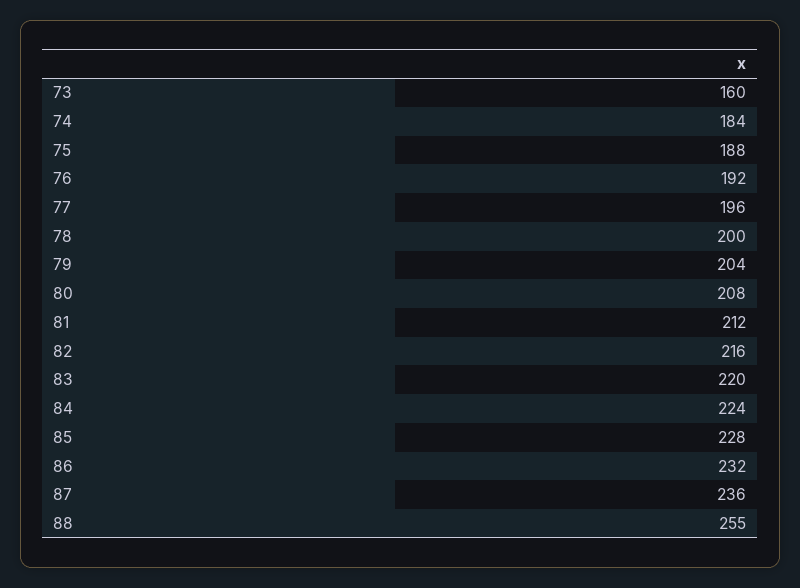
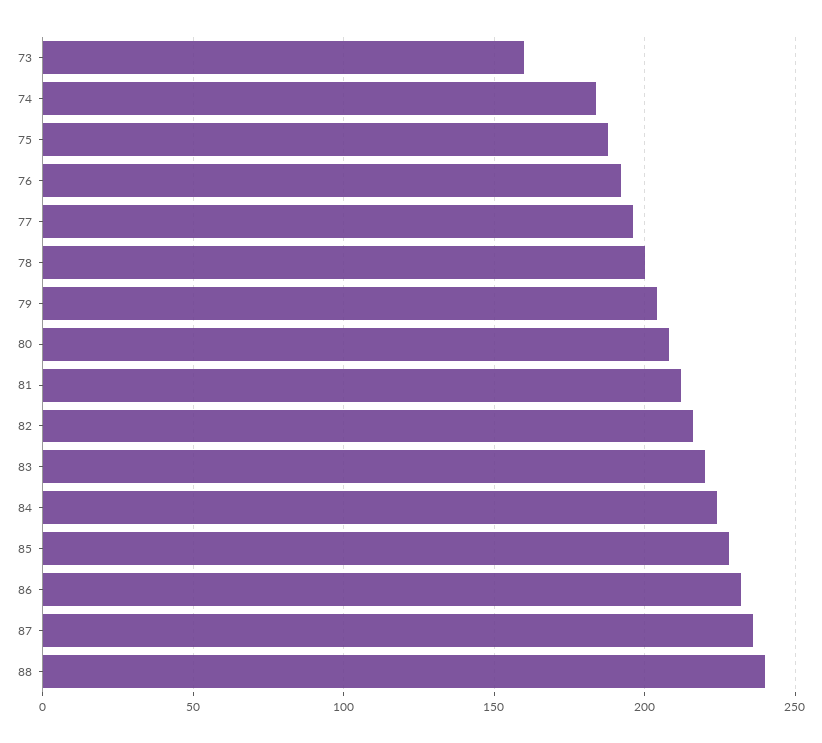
  {
    "73": 160,
    "74": 184,
    "75": 188,
    "76": 192,
    "77": 196,
    "78": 200,
    "79": 204,
    "80": 208,
    "81": 212,
    "82": 216,
    "83": 220,
    "84": 224,
    "85": 228,
    "86": 232,
    "87": 236,
-   "88": 255
+   "88": 240
  }

